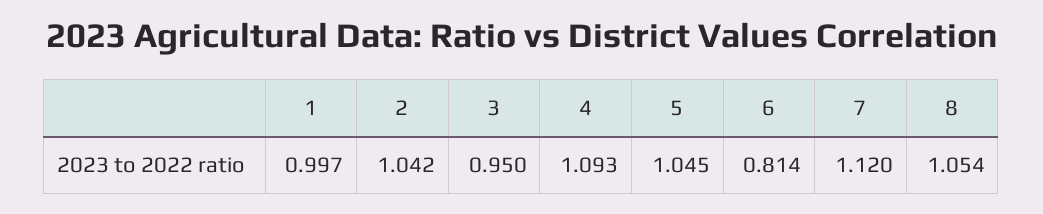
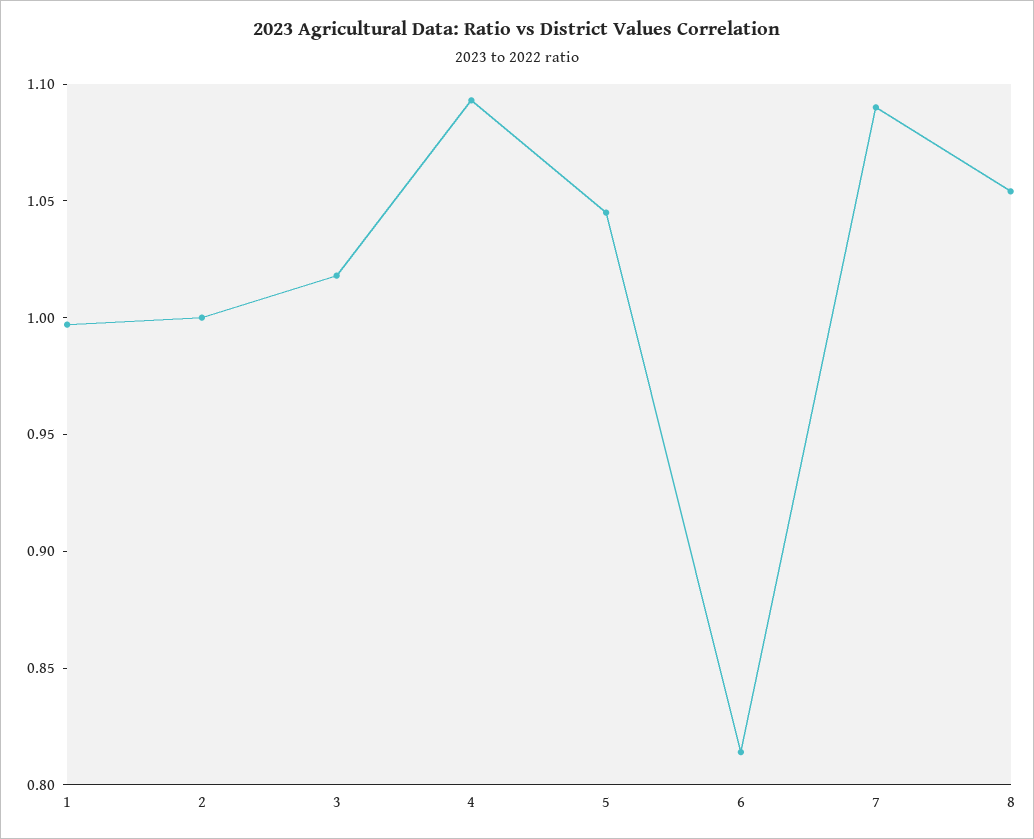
  {
    "1": 0.997,
-   "2": 1.042,
+   "2": 1,
-   "3": 0.95,
+   "3": 1.02,
    "4": 1.093,
    "5": 1.045,
    "6": 0.814,
-   "7": 1.12,
+   "7": 1.09,
    "8": 1.054
  }

